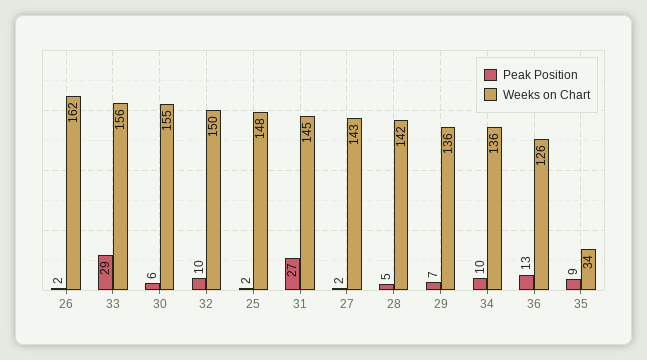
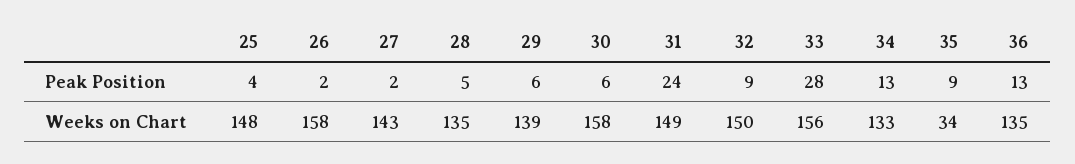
  {
    "Peak Position": {
      "26": 2,
-     "33": 29,
+     "33": 28,
      "30": 6,
-     "32": 10,
+     "32": 9,
-     "25": 2,
+     "25": 4,
-     "31": 27,
+     "31": 24,
      "27": 2,
      "28": 5,
-     "29": 7,
+     "29": 6,
-     "34": 10,
+     "34": 13,
      "36": 13,
      "35": 9
    },
    "Weeks on Chart": {
-     "26": 162,
+     "26": 158,
      "33": 156,
-     "30": 155,
+     "30": 158,
      "32": 150,
      "25": 148,
-     "31": 145,
+     "31": 149,
      "27": 143,
-     "28": 142,
+     "28": 135,
-     "29": 136,
+     "29": 139,
-     "34": 136,
+     "34": 133,
-     "36": 126,
+     "36": 135,
      "35": 34
    }
  }

